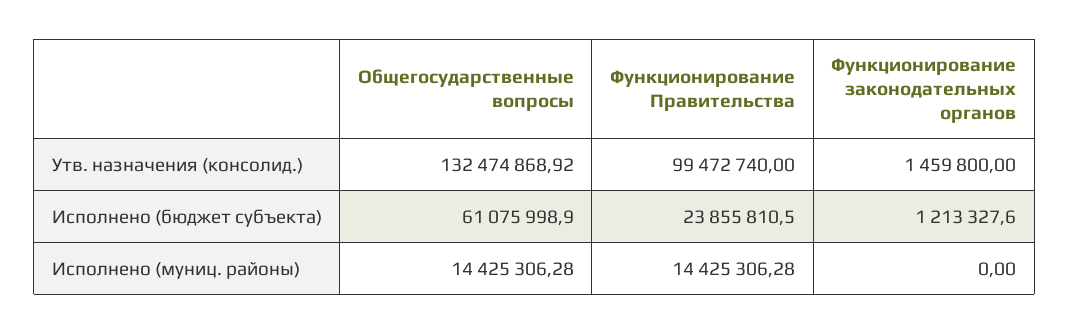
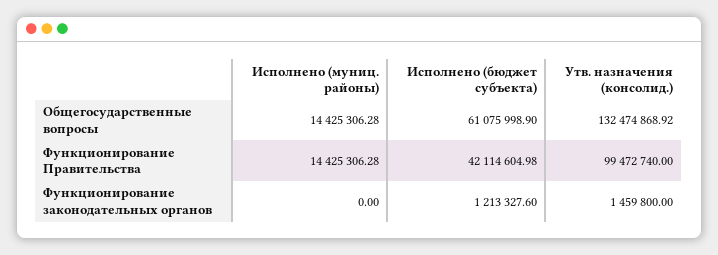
  {
    "Общегосударственные вопросы": {
      "Утв. назначения (консолид.)": 132474868.92,
      "Исполнено (бюджет субъекта)": 61075998.9,
      "Исполнено (муниц. районы)": 14425306.28
    },
    "Функционирование Правительства": {
      "Утв. назначения (консолид.)": 99472740,
-     "Исполнено (бюджет субъекта)": 23855810.5,
+     "Исполнено (бюджет субъекта)": 42114604.98,
      "Исполнено (муниц. районы)": 14425306.28
    },
    "Функционирование законодательных органов": {
      "Утв. назначения (консолид.)": 1459800,
      "Исполнено (бюджет субъекта)": 1213327.6,
      "Исполнено (муниц. районы)": 0
    }
  }

